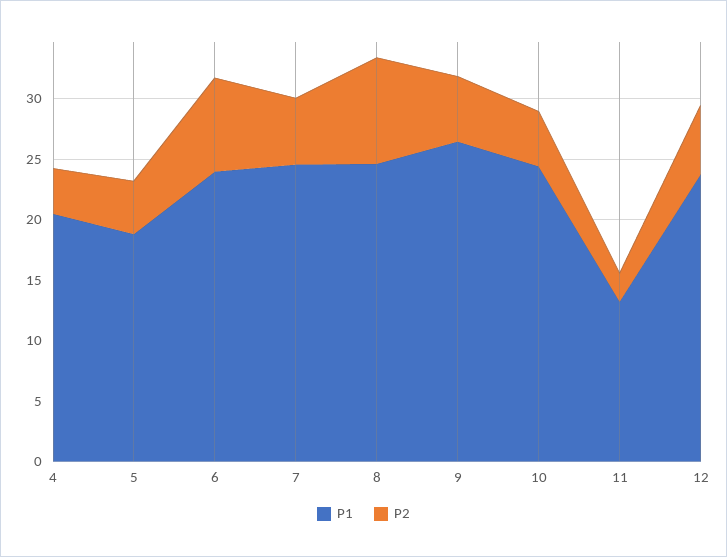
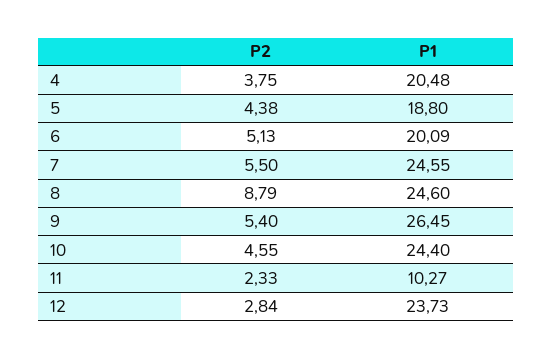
  {
    "P1": {
      "4": 20.48,
      "5": 18.8,
-     "6": 24,
+     "6": 20.09,
      "7": 24.55,
      "8": 24.6,
      "9": 26.45,
      "10": 24.4,
-     "11": 13,
+     "11": 10.27,
      "12": 23.73
    },
    "P2": {
      "4": 3.75,
      "5": 4.38,
-     "6": 8,
+     "6": 5.13,
      "7": 5.5,
      "8": 8.79,
      "9": 5.4,
      "10": 4.55,
      "11": 2.33,
-     "12": 6
+     "12": 2.84
    }
  }

